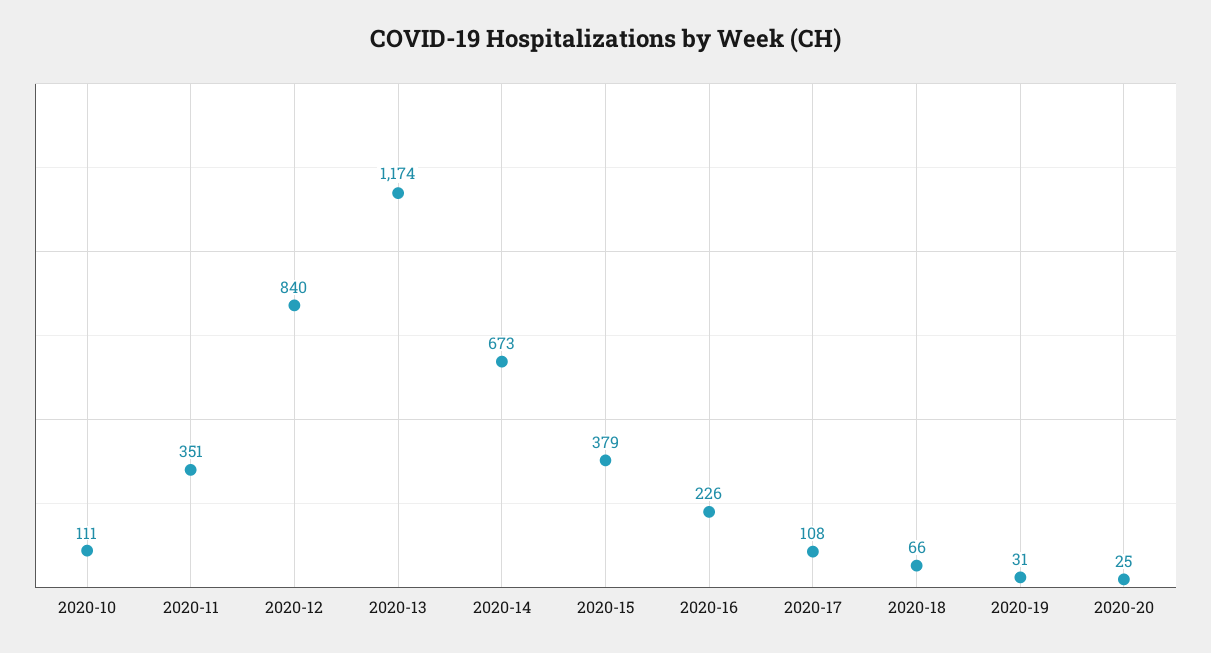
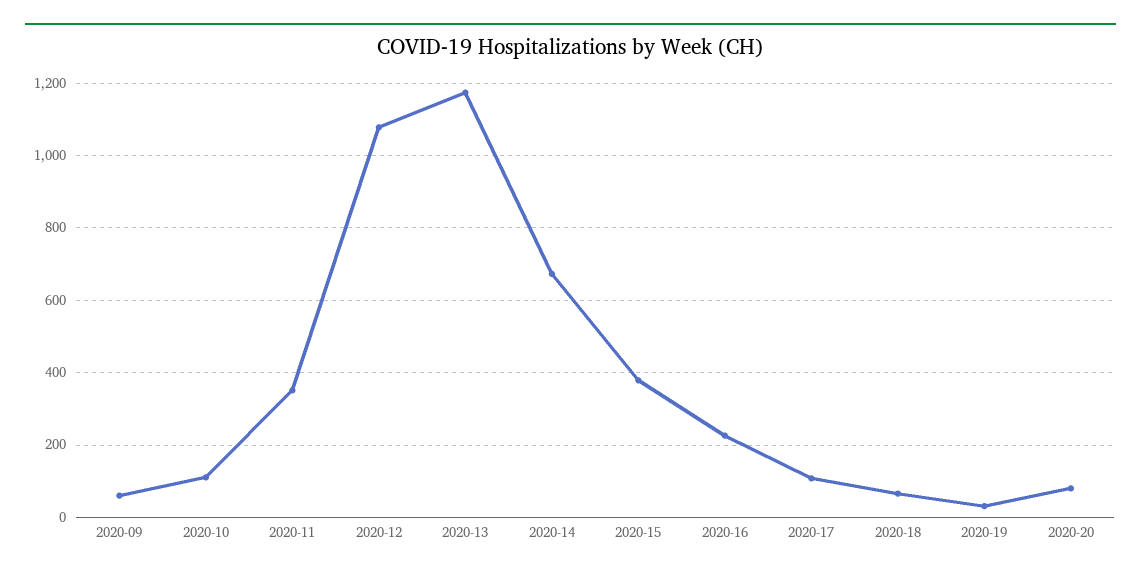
  {
    "2020-10": 111,
    "2020-11": 351,
-   "2020-12": 840,
+   "2020-12": 1080,
    "2020-13": 1174,
    "2020-14": 673,
    "2020-15": 379,
    "2020-16": 226,
    "2020-17": 108,
    "2020-18": 66,
    "2020-19": 31,
-   "2020-20": 25
+   "2020-20": 80,
+   "2020-09": 60
  }

